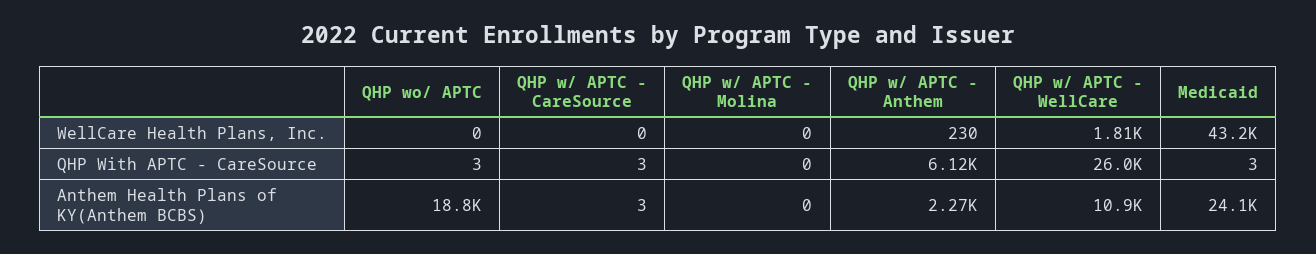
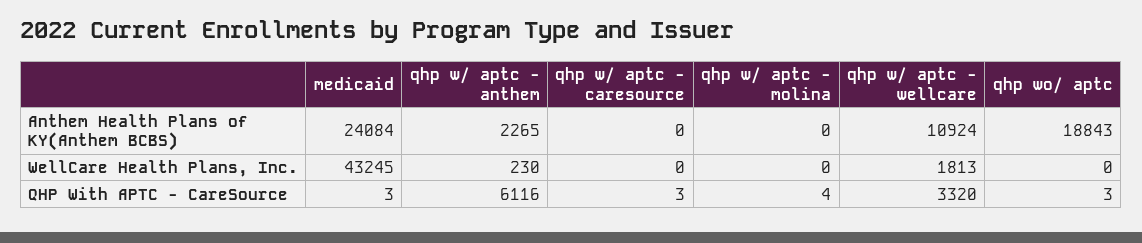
  {
    "QHP wo/ APTC": {
      "WellCare Health Plans, Inc.": 0,
      "QHP With APTC - CareSource": 3,
      "Anthem Health Plans of KY(Anthem BCBS)": 18843
    },
    "QHP w/ APTC - CareSource": {
      "WellCare Health Plans, Inc.": 0,
      "QHP With APTC - CareSource": 3,
-     "Anthem Health Plans of KY(Anthem BCBS)": 3
+     "Anthem Health Plans of KY(Anthem BCBS)": 0
    },
    "QHP w/ APTC - Molina": {
      "WellCare Health Plans, Inc.": 0,
-     "QHP With APTC - CareSource": 0,
+     "QHP With APTC - CareSource": 4,
      "Anthem Health Plans of KY(Anthem BCBS)": 0
    },
    "QHP w/ APTC - Anthem": {
      "WellCare Health Plans, Inc.": 230,
      "QHP With APTC - CareSource": 6116,
      "Anthem Health Plans of KY(Anthem BCBS)": 2265
    },
    "QHP w/ APTC - WellCare": {
      "WellCare Health Plans, Inc.": 1813,
-     "QHP With APTC - CareSource": 26000,
+     "QHP With APTC - CareSource": 3320,
      "Anthem Health Plans of KY(Anthem BCBS)": 10924
    },
    "Medicaid": {
      "WellCare Health Plans, Inc.": 43245,
      "QHP With APTC - CareSource": 3,
      "Anthem Health Plans of KY(Anthem BCBS)": 24084
    }
  }

